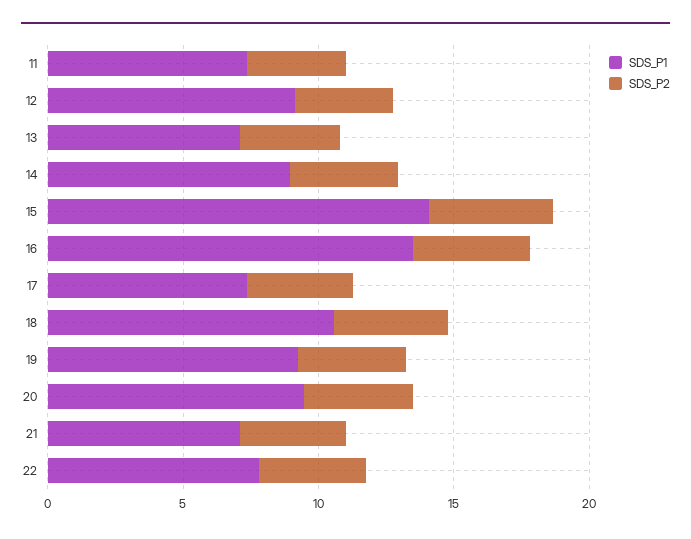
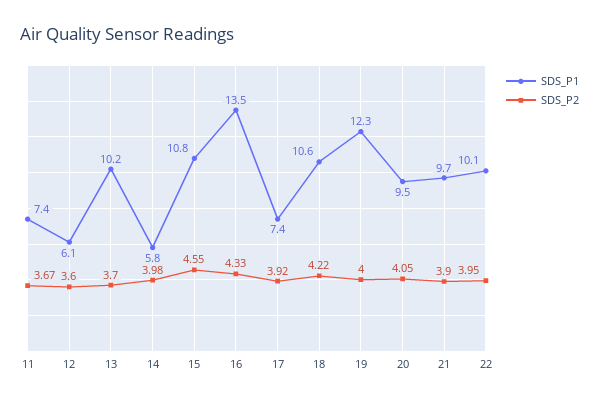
  {
    "SDS_P1": {
      "11": 7.4,
-     "12": 9,
+     "12": 6.1,
-     "13": 7,
+     "13": 10.2,
-     "14": 9,
+     "14": 5.8,
-     "15": 14,
+     "15": 10.8,
      "16": 13.5,
      "17": 7.4,
      "18": 10.6,
-     "19": 9,
+     "19": 12.3,
      "20": 9.5,
-     "21": 7,
+     "21": 9.7,
-     "22": 8
+     "22": 10.1
    },
    "SDS_P2": {
      "11": 3.67,
      "12": 3.6,
      "13": 3.7,
      "14": 3.98,
      "15": 4.55,
      "16": 4.33,
      "17": 3.92,
      "18": 4.22,
      "19": 4,
      "20": 4.05,
      "21": 3.9,
      "22": 3.95
    }
  }

